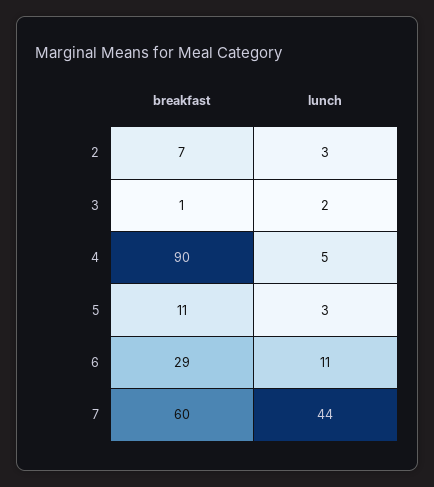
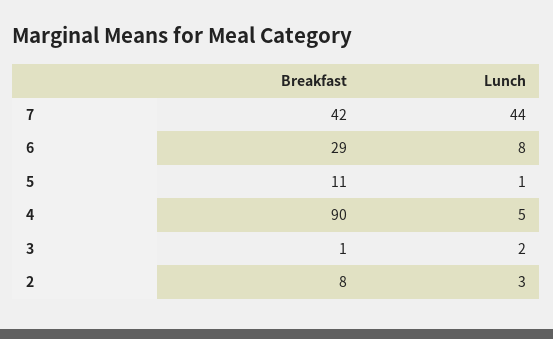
  {
    "breakfast": {
-     "2": 7,
+     "2": 8,
      "3": 1,
      "4": 90,
      "5": 11,
      "6": 29,
-     "7": 60
+     "7": 42
    },
    "lunch": {
      "2": 3,
      "3": 2,
      "4": 5,
-     "5": 3,
+     "5": 1,
-     "6": 11,
+     "6": 8,
      "7": 44
    }
  }

